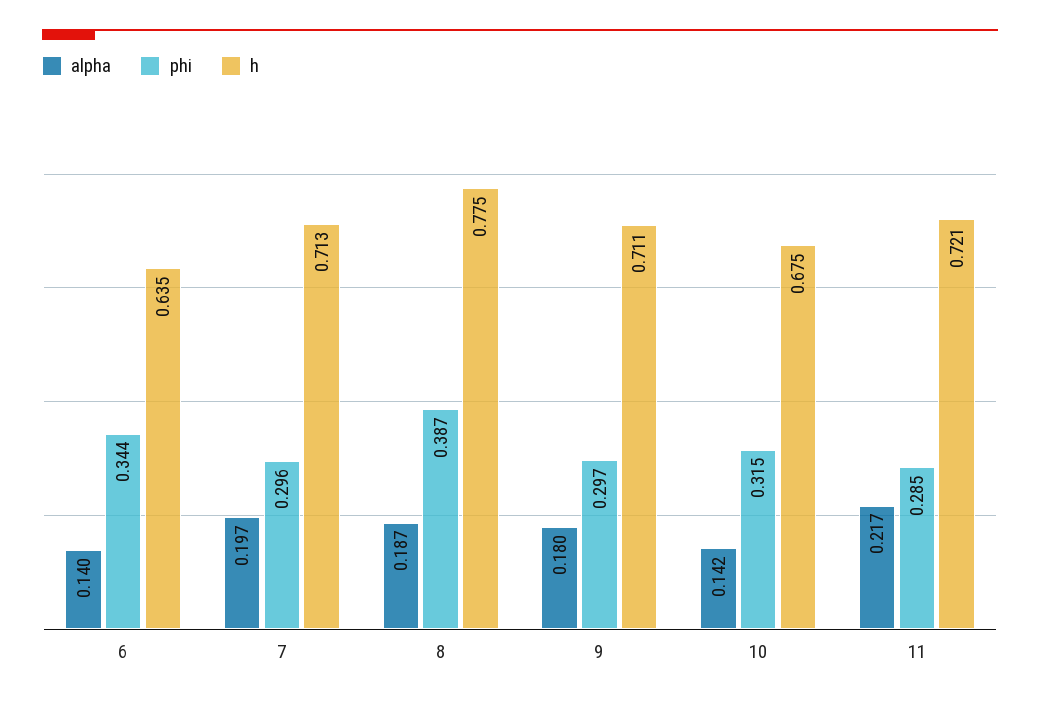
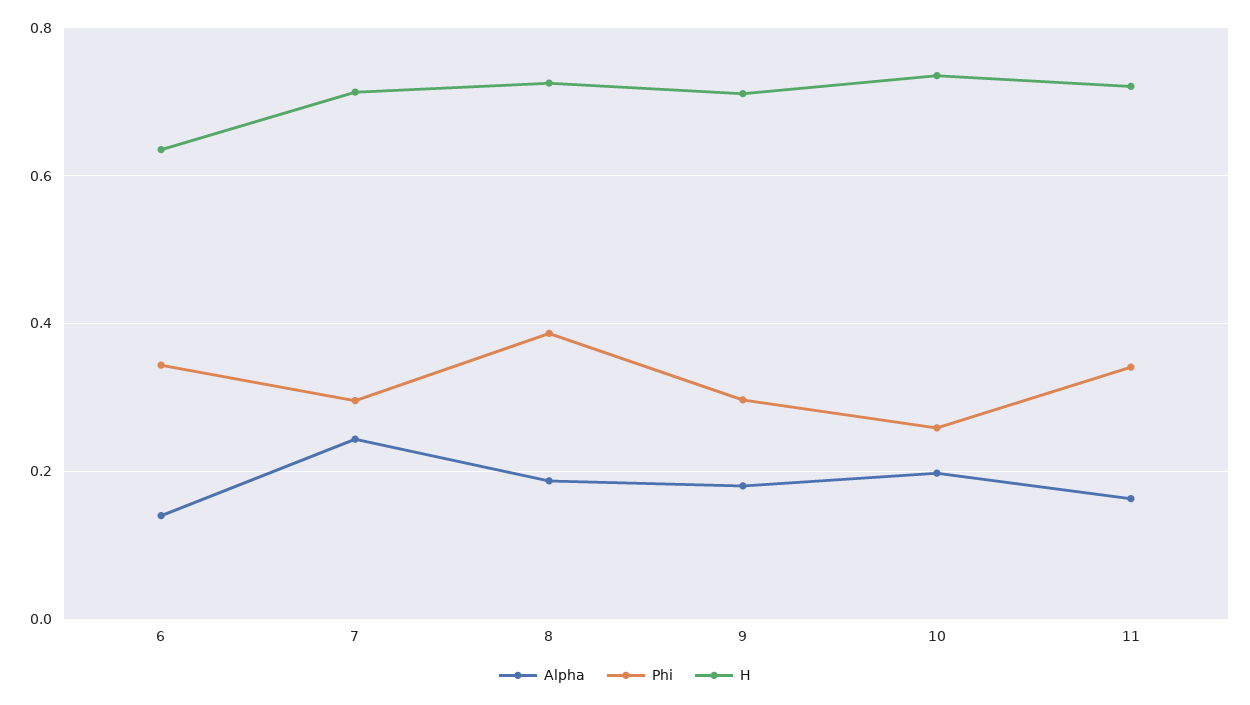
  {
    "alpha": {
      "6": 0.14,
-     "7": 0.197,
+     "7": 0.24,
      "8": 0.187,
      "9": 0.18,
-     "10": 0.142,
+     "10": 0.2,
-     "11": 0.217
+     "11": 0.16
    },
    "phi": {
      "6": 0.344,
      "7": 0.296,
      "8": 0.387,
      "9": 0.297,
-     "10": 0.315,
+     "10": 0.26,
-     "11": 0.285
+     "11": 0.34
    },
    "h": {
      "6": 0.635,
      "7": 0.713,
-     "8": 0.775,
+     "8": 0.72,
      "9": 0.711,
-     "10": 0.675,
+     "10": 0.74,
      "11": 0.721
    }
  }

